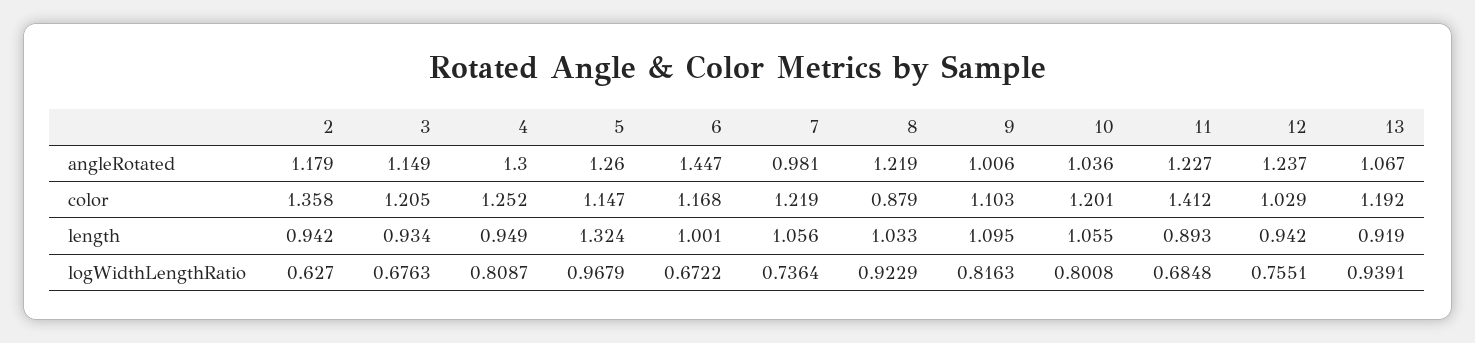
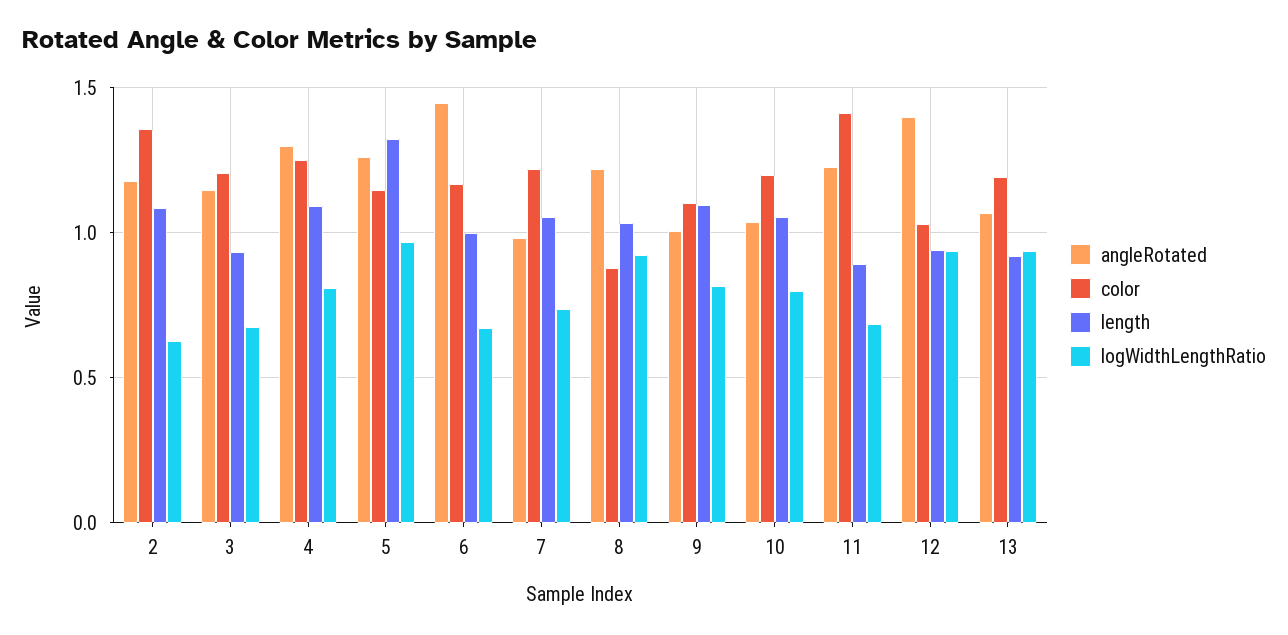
  {
    "angleRotated": {
      "2": 1.179,
      "3": 1.149,
      "4": 1.3,
      "5": 1.26,
      "6": 1.447,
      "7": 0.981,
      "8": 1.219,
      "9": 1.006,
      "10": 1.036,
      "11": 1.227,
-     "12": 1.237,
+     "12": 1.4,
      "13": 1.067
    },
    "color": {
      "2": 1.358,
      "3": 1.205,
      "4": 1.252,
      "5": 1.147,
      "6": 1.168,
      "7": 1.219,
      "8": 0.879,
      "9": 1.103,
      "10": 1.201,
      "11": 1.412,
      "12": 1.029,
      "13": 1.192
    },
    "length": {
-     "2": 0.942,
+     "2": 1.1,
      "3": 0.934,
-     "4": 0.949,
+     "4": 1.1,
      "5": 1.324,
      "6": 1.001,
      "7": 1.056,
      "8": 1.033,
      "9": 1.095,
      "10": 1.055,
      "11": 0.893,
      "12": 0.942,
      "13": 0.919
    },
    "logWidthLengthRatio": {
      "2": 0.627,
      "3": 0.6763,
      "4": 0.8087,
      "5": 0.9679,
      "6": 0.6722,
      "7": 0.7364,
      "8": 0.9229,
      "9": 0.8163,
      "10": 0.8008,
      "11": 0.6848,
-     "12": 0.7551,
+     "12": 0.95,
      "13": 0.9391
    }
  }

